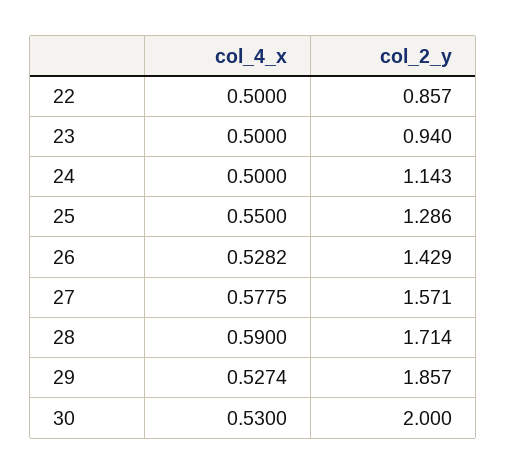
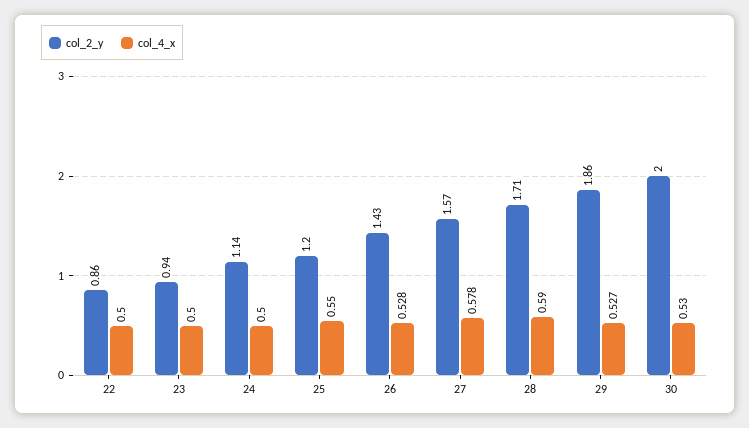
  {
    "col_4_x": {
      "22": 0.5,
      "23": 0.5,
      "24": 0.5,
      "25": 0.55,
      "26": 0.5282,
      "27": 0.5775,
      "28": 0.59,
      "29": 0.5274,
      "30": 0.53
    },
    "col_2_y": {
      "22": 0.857,
      "23": 0.94,
      "24": 1.143,
-     "25": 1.286,
+     "25": 1.2,
      "26": 1.429,
      "27": 1.571,
      "28": 1.714,
      "29": 1.857,
      "30": 2
    }
  }

